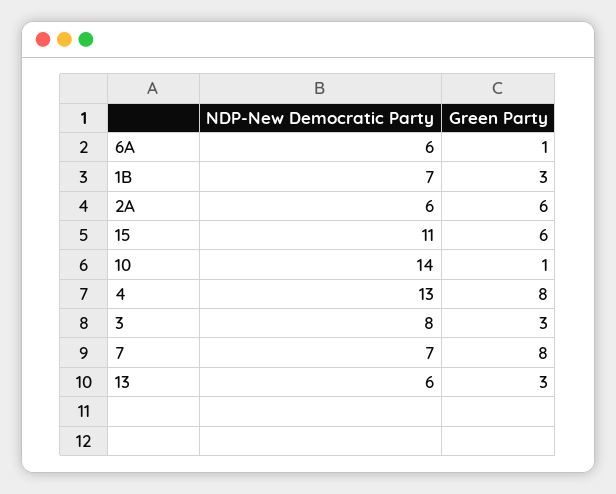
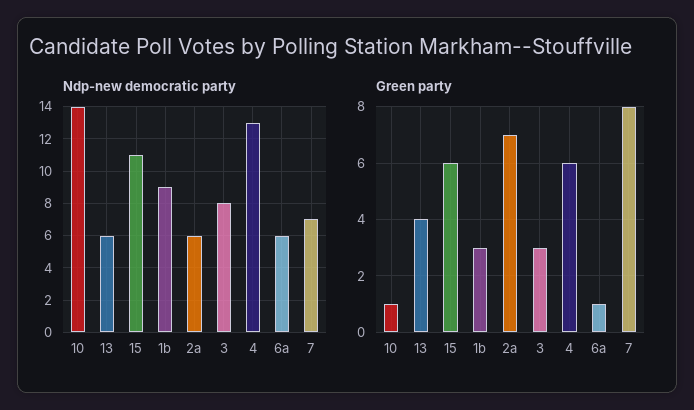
  {
    "NDP-New Democratic Party": {
      "6A": 6,
-     "1B": 7,
+     "1B": 9,
      "2A": 6,
      "15": 11,
      "10": 14,
      "4": 13,
      "3": 8,
      "7": 7,
      "13": 6
    },
    "Green Party": {
      "6A": 1,
      "1B": 3,
-     "2A": 6,
+     "2A": 7,
      "15": 6,
      "10": 1,
-     "4": 8,
+     "4": 6,
      "3": 3,
      "7": 8,
-     "13": 3
+     "13": 4
    }
  }

